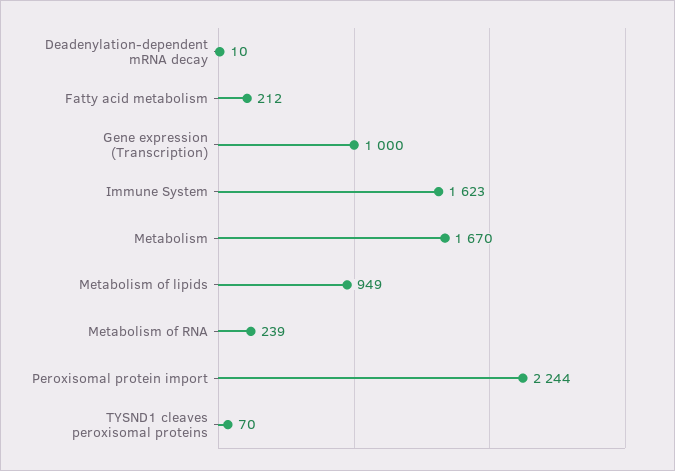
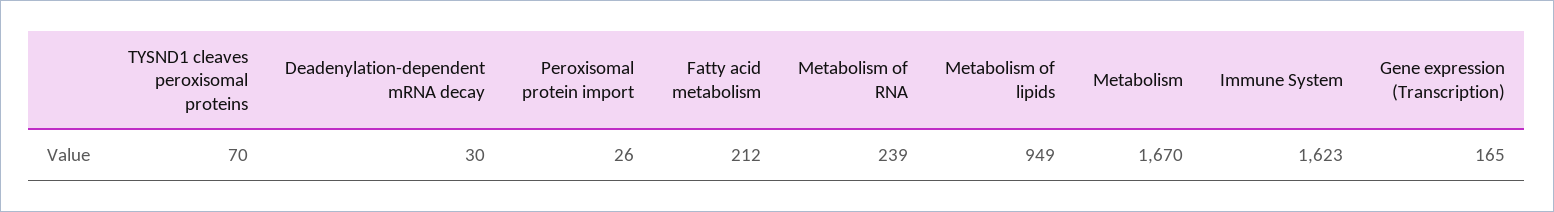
  {
-   "Deadenylation-dependent mRNA decay": 10,
+   "Deadenylation-dependent mRNA decay": 30,
    "Fatty acid metabolism": 212,
-   "Gene expression (Transcription)": 1000,
+   "Gene expression (Transcription)": 165,
    "Immune System": 1623,
    "Metabolism": 1670,
    "Metabolism of lipids": 949,
    "Metabolism of RNA": 239,
-   "Peroxisomal protein import": 2244,
+   "Peroxisomal protein import": 26,
    "TYSND1 cleaves peroxisomal proteins": 70
  }

